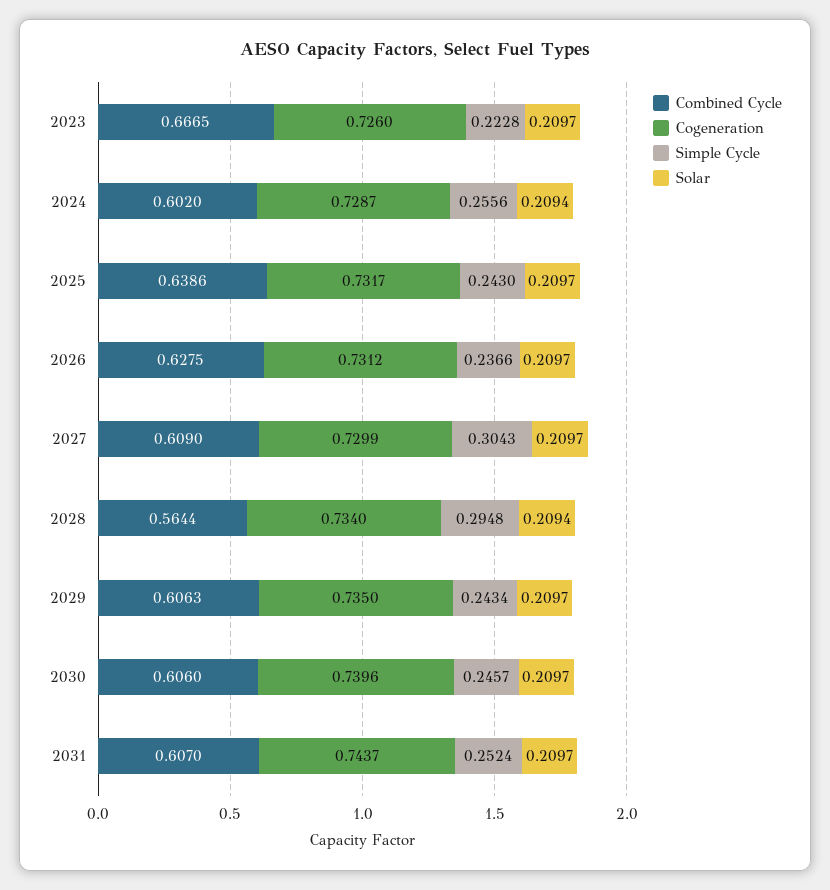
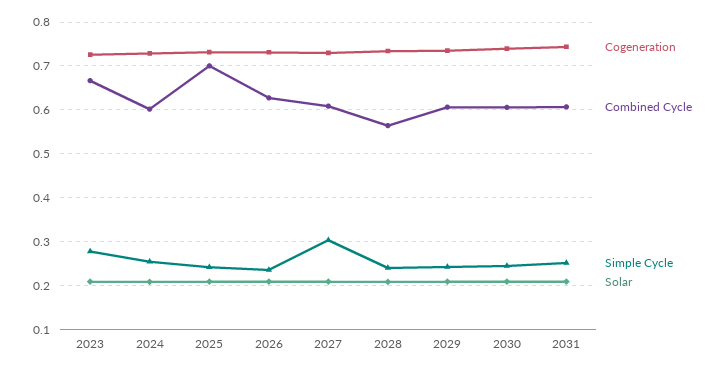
  {
    "Combined Cycle": {
      "2023": 0.6665,
      "2024": 0.602,
-     "2025": 0.6386,
+     "2025": 0.7,
      "2026": 0.6275,
      "2027": 0.609,
      "2028": 0.5644,
      "2029": 0.6063,
      "2030": 0.606,
      "2031": 0.607
    },
    "Cogeneration": {
      "2023": 0.726,
      "2024": 0.7287,
      "2025": 0.7317,
      "2026": 0.7312,
      "2027": 0.7299,
      "2028": 0.734,
      "2029": 0.735,
      "2030": 0.7396,
      "2031": 0.7437
    },
    "Simple Cycle": {
-     "2023": 0.2228,
+     "2023": 0.28,
      "2024": 0.2556,
      "2025": 0.243,
      "2026": 0.2366,
      "2027": 0.3043,
-     "2028": 0.2948,
+     "2028": 0.24,
      "2029": 0.2434,
      "2030": 0.2457,
      "2031": 0.2524
    },
    "Solar": {
      "2023": 0.2097,
      "2024": 0.2094,
      "2025": 0.2097,
      "2026": 0.2097,
      "2027": 0.2097,
      "2028": 0.2094,
      "2029": 0.2097,
      "2030": 0.2097,
      "2031": 0.2097
    }
  }

